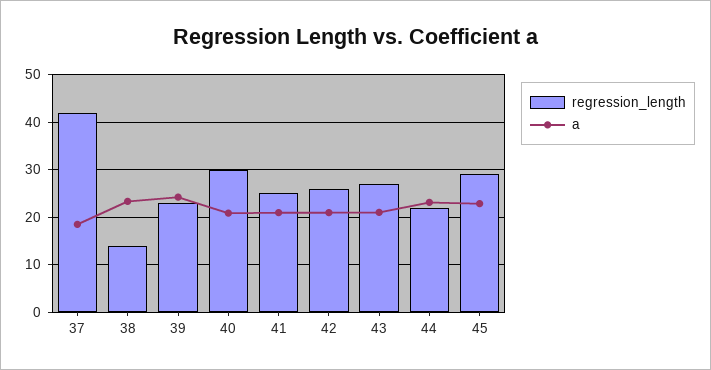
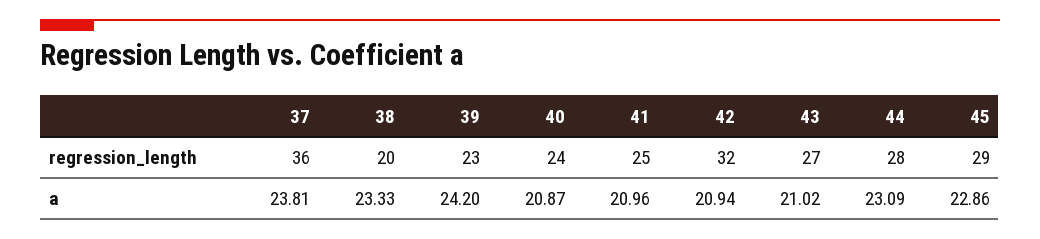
  {
    "regression_length": {
-     "37": 42,
+     "37": 36,
-     "38": 14,
+     "38": 20,
      "39": 23,
-     "40": 30,
+     "40": 24,
      "41": 25,
-     "42": 26,
+     "42": 32,
      "43": 27,
-     "44": 22,
+     "44": 28,
      "45": 29
    },
    "a": {
-     "37": 18,
+     "37": 23.81,
      "38": 23.33,
      "39": 24.2,
      "40": 20.87,
      "41": 20.96,
      "42": 20.94,
      "43": 21.02,
      "44": 23.09,
      "45": 22.86
    }
  }

